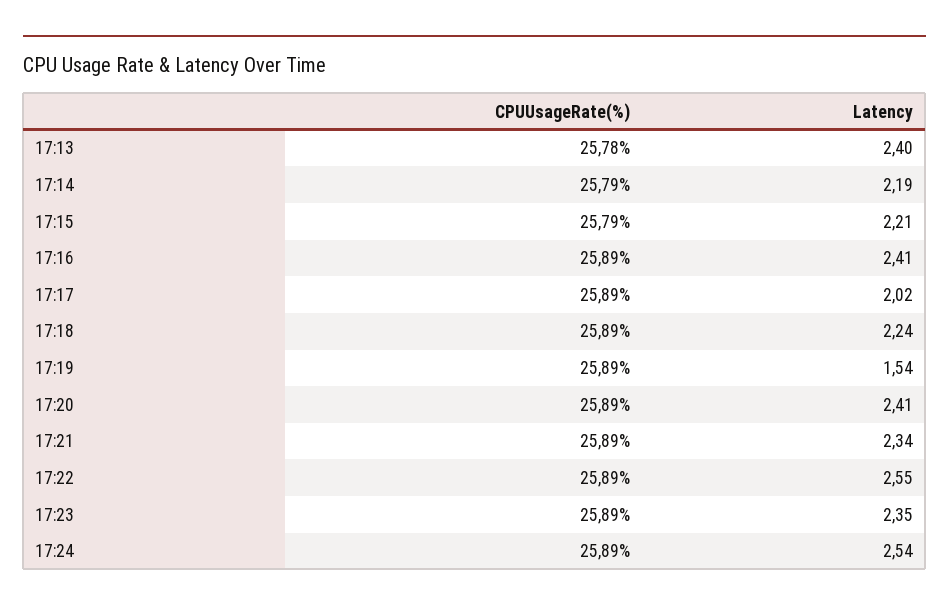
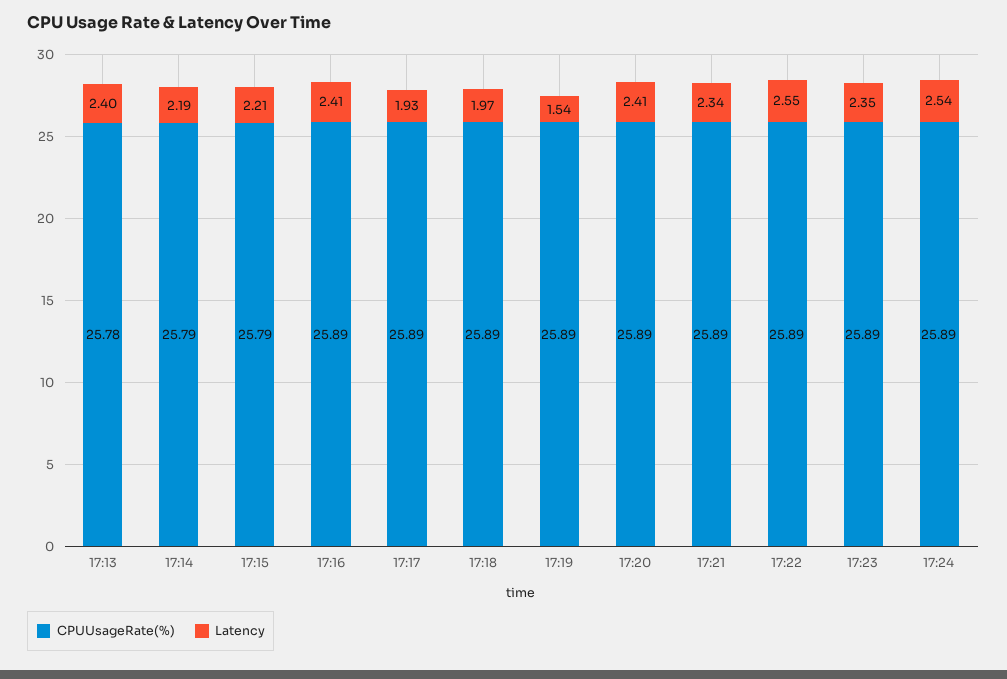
  {
    "CPUUsageRate(%)": {
      "17:13": 25.78,
      "17:14": 25.79,
      "17:15": 25.79,
      "17:16": 25.89,
      "17:17": 25.89,
      "17:18": 25.89,
      "17:19": 25.89,
      "17:20": 25.89,
      "17:21": 25.89,
      "17:22": 25.89,
      "17:23": 25.89,
      "17:24": 25.89
    },
    "Latency": {
      "17:13": 2.4,
      "17:14": 2.19,
      "17:15": 2.21,
      "17:16": 2.41,
-     "17:17": 2.02,
+     "17:17": 1.93,
-     "17:18": 2.24,
+     "17:18": 1.97,
      "17:19": 1.54,
      "17:20": 2.41,
      "17:21": 2.34,
      "17:22": 2.55,
      "17:23": 2.35,
      "17:24": 2.54
    }
  }

